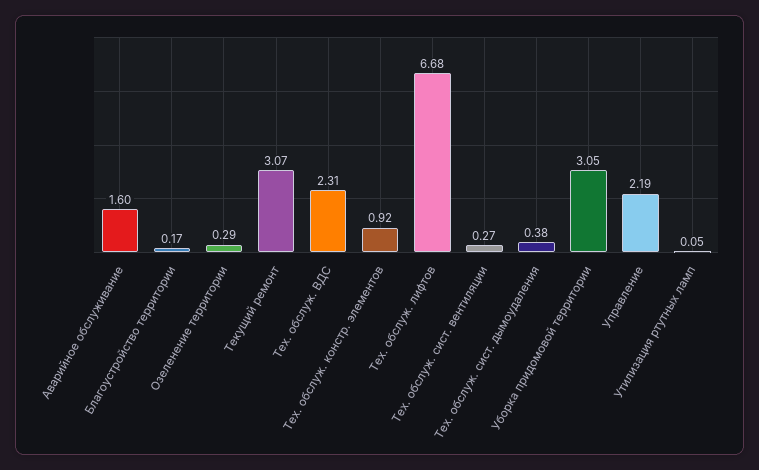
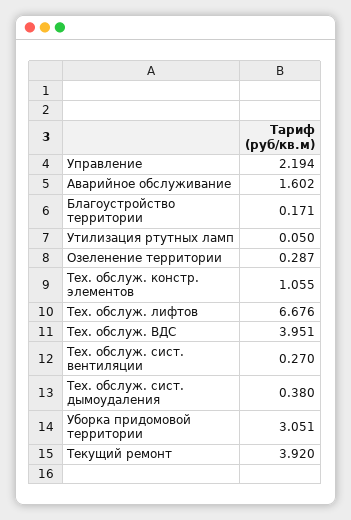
  {
    "Аварийное обслуживание": 1.602,
    "Благоустройство территории": 0.171,
    "Озеленение территории": 0.287,
-   "Текущий ремонт": 3.07,
+   "Текущий ремонт": 3.92,
-   "Тех. обслуж. ВДС": 2.31,
+   "Тех. обслуж. ВДС": 3.951,
-   "Тех. обслуж. констр. элементов": 0.92,
+   "Тех. обслуж. констр. элементов": 1.055,
    "Тех. обслуж. лифтов": 6.676,
    "Тех. обслуж. сист. вентиляции": 0.27,
    "Тех. обслуж. сист. дымоудаления": 0.38,
    "Уборка придомовой территории": 3.051,
    "Управление": 2.194,
    "Утилизация ртутных ламп": 0.05
  }

